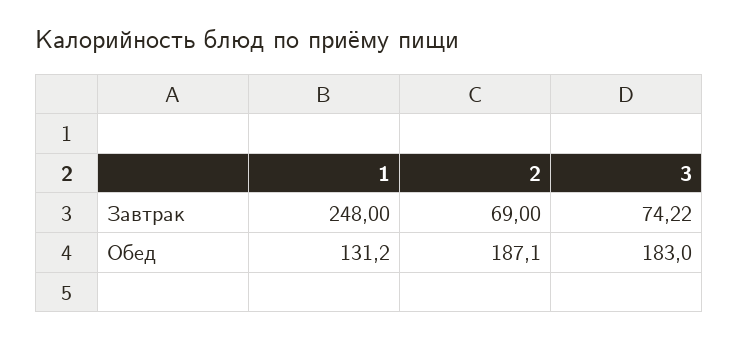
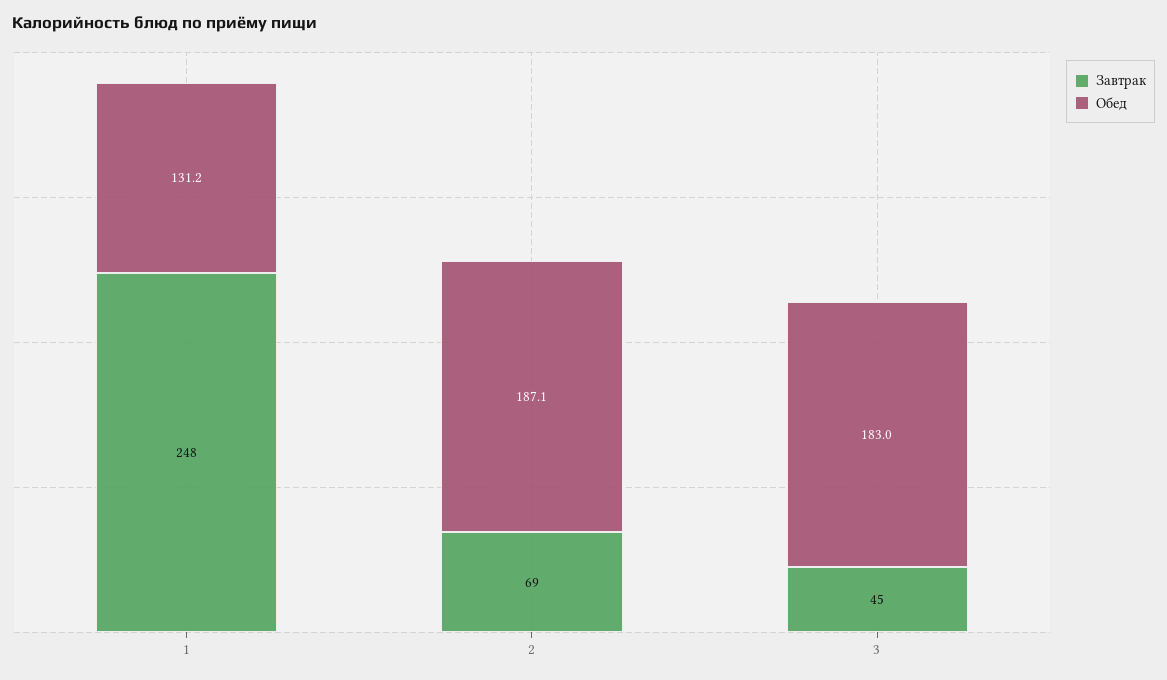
  {
    "Завтрак": {
      "1": 248,
      "2": 69,
-     "3": 74.22
+     "3": 45
    },
    "Обед": {
      "1": 131.2,
      "2": 187.1,
      "3": 183
    }
  }

